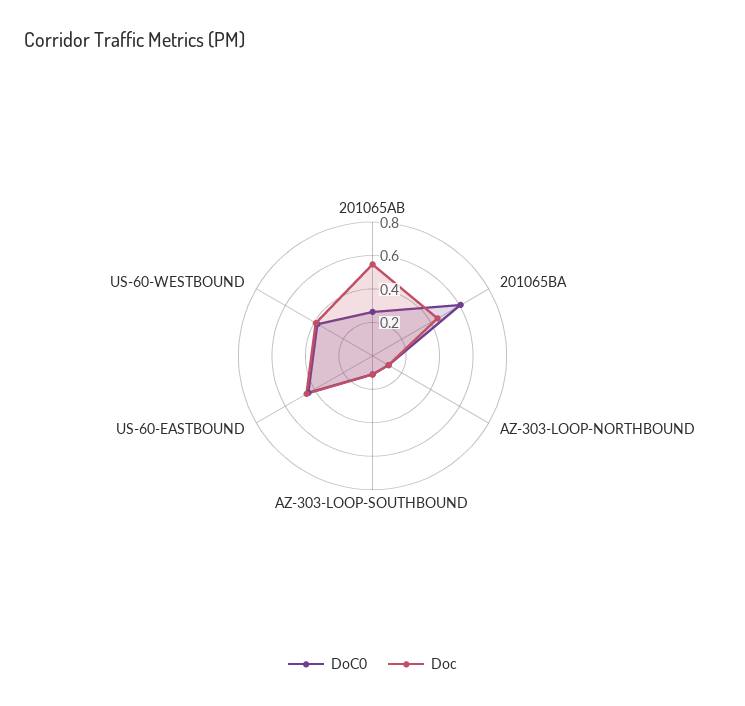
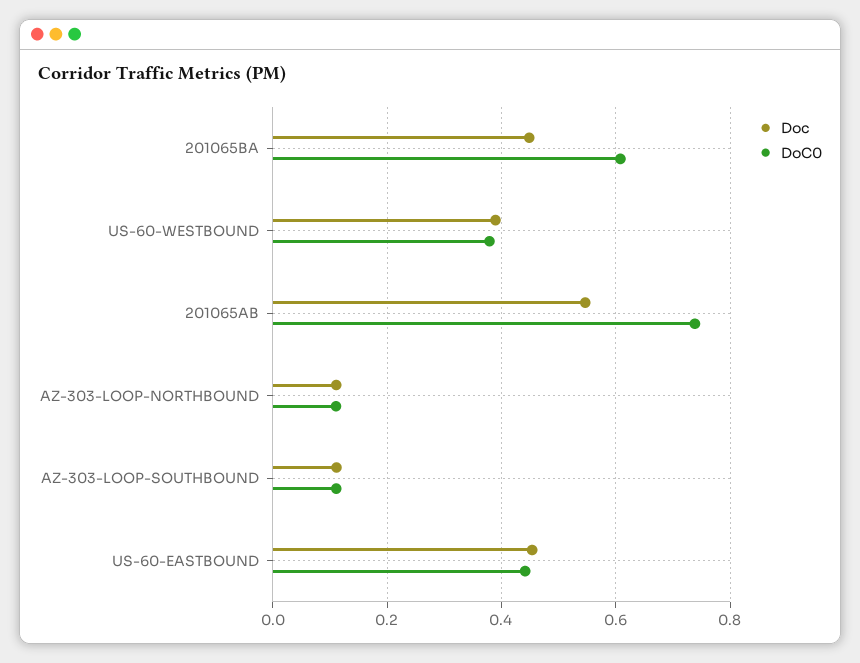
  {
    "DoC0": {
-     "201065AB": 0.25,
+     "201065AB": 0.74,
      "201065BA": 0.6,
      "AZ-303-LOOP-NORTHBOUND": 0.12,
      "AZ-303-LOOP-SOUTHBOUND": 0.12,
      "US-60-EASTBOUND": 0.44,
      "US-60-WESTBOUND": 0.38
    },
    "Doc": {
      "201065AB": 0.54,
      "201065BA": 0.44,
      "AZ-303-LOOP-NORTHBOUND": 0.12,
      "AZ-303-LOOP-SOUTHBOUND": 0.12,
      "US-60-EASTBOUND": 0.46,
      "US-60-WESTBOUND": 0.38
    }
  }

